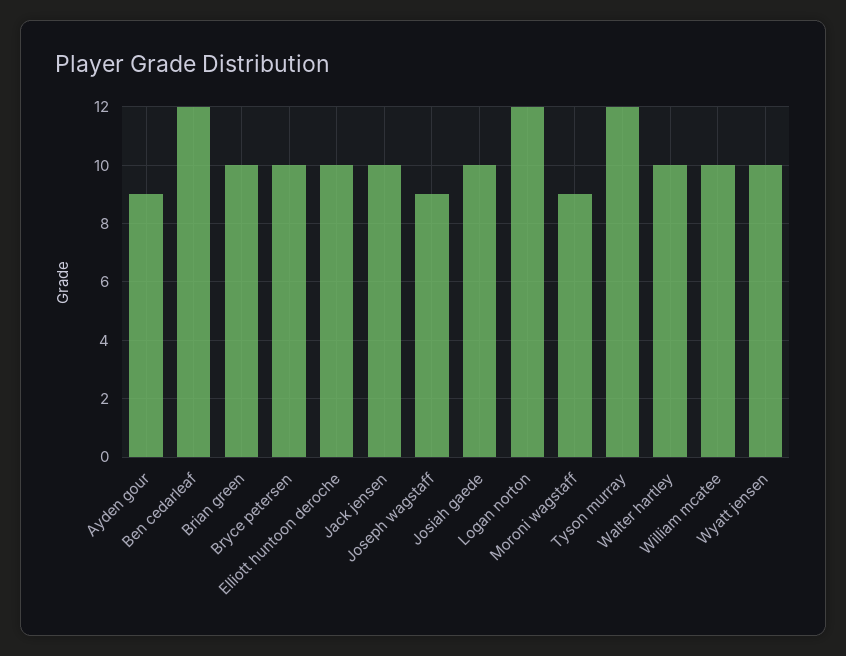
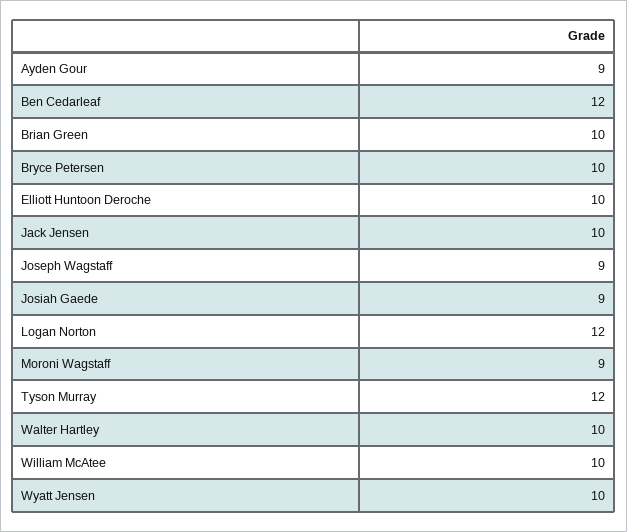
  {
    "Ayden gour": 9,
    "Ben cedarleaf": 12,
    "Brian green": 10,
    "Bryce petersen": 10,
    "Elliott huntoon deroche": 10,
    "Jack jensen": 10,
    "Joseph wagstaff": 9,
-   "Josiah gaede": 10,
+   "Josiah gaede": 9,
    "Logan norton": 12,
    "Moroni wagstaff": 9,
    "Tyson murray": 12,
    "Walter hartley": 10,
    "William mcatee": 10,
    "Wyatt jensen": 10
  }

